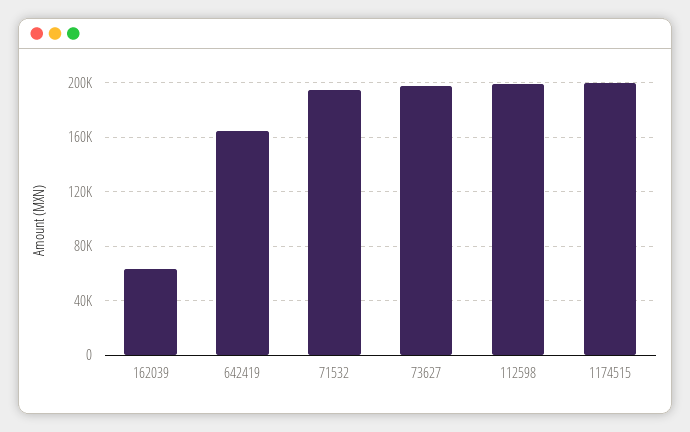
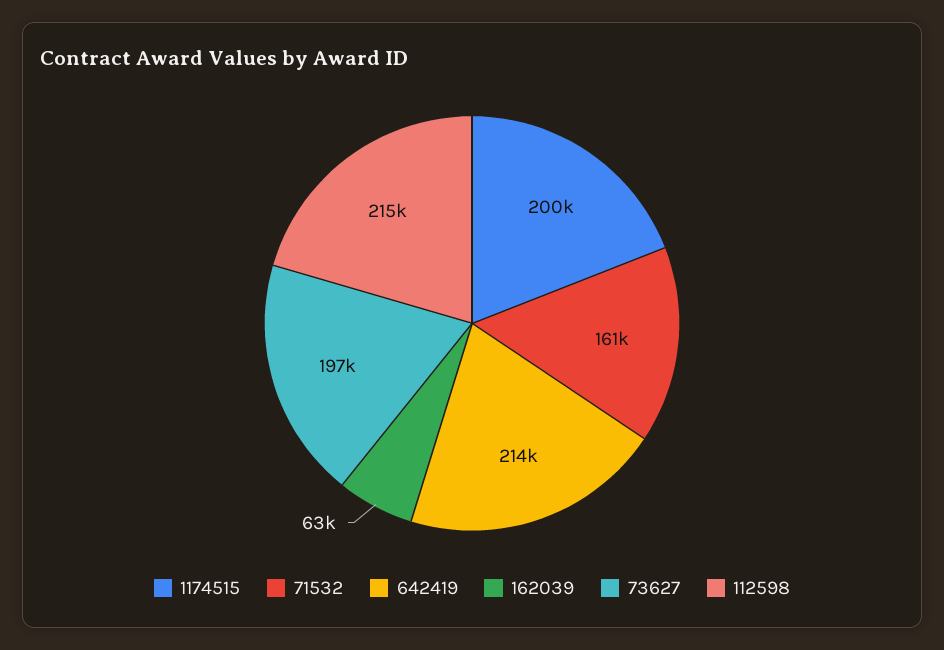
  {
    "162039": 63000,
-   "642419": 165000,
+   "642419": 214000,
-   "71532": 195000,
+   "71532": 161000,
    "73627": 197000,
-   "112598": 200000,
+   "112598": 215000,
    "1174515": 200000
  }

